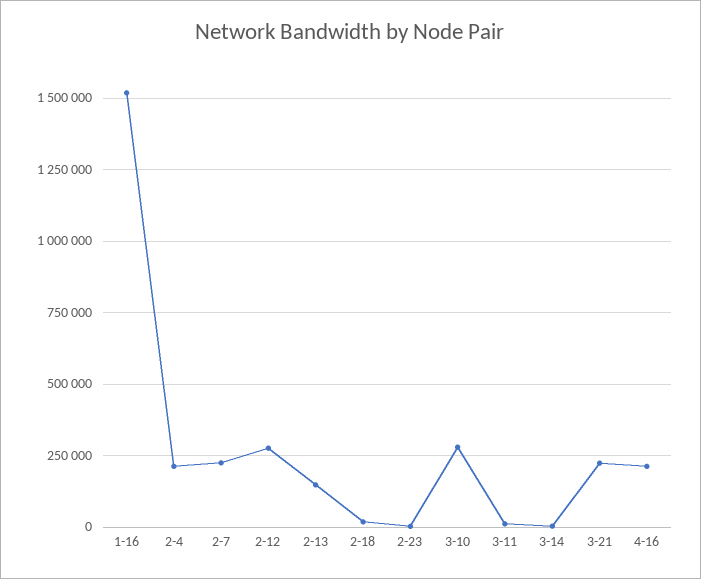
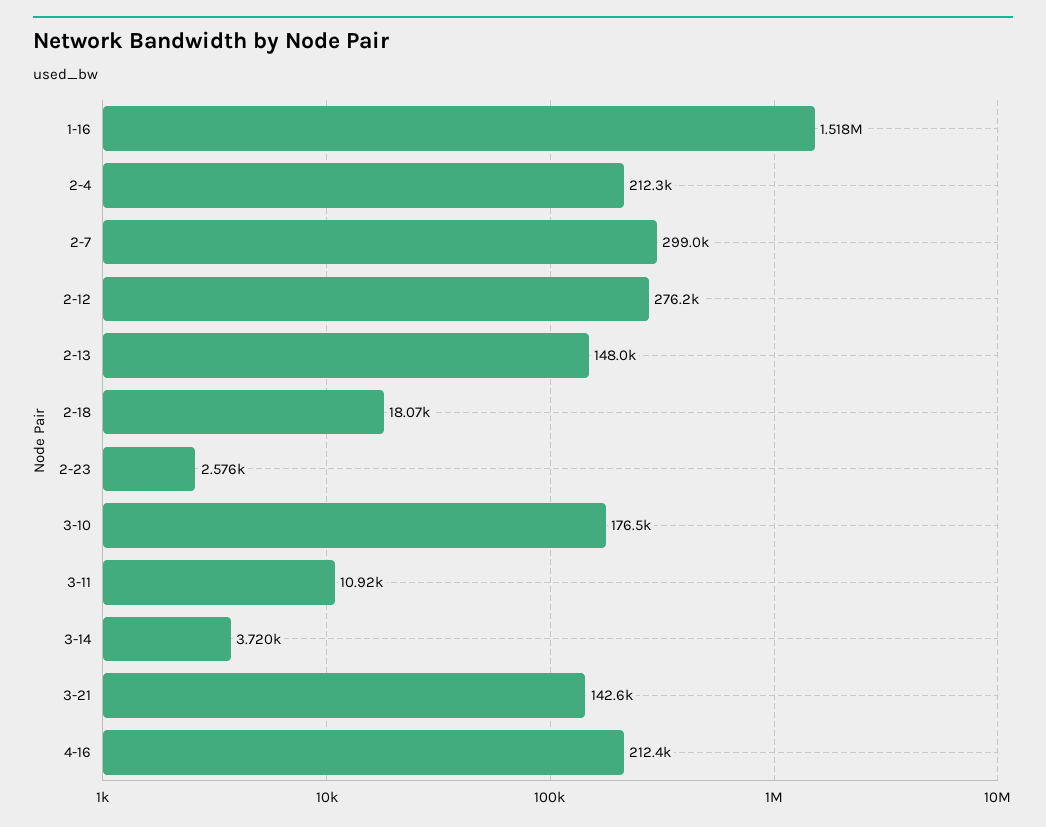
  {
    "1-16": 1518000,
    "2-4": 212300,
-   "2-7": 225000,
+   "2-7": 299000,
    "2-12": 276200,
    "2-13": 148000,
    "2-18": 18070,
    "2-23": 2576,
-   "3-10": 275000,
+   "3-10": 176500,
    "3-11": 10920,
    "3-14": 3720,
-   "3-21": 225000,
+   "3-21": 142600,
    "4-16": 212400
  }

